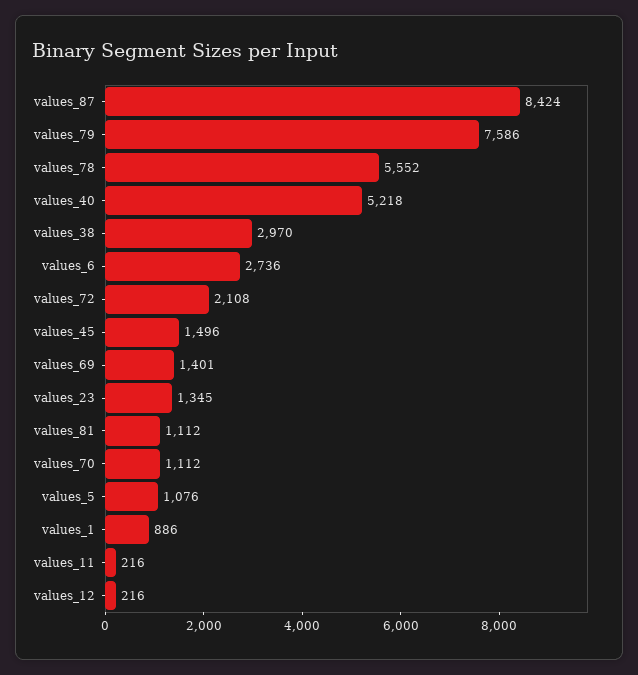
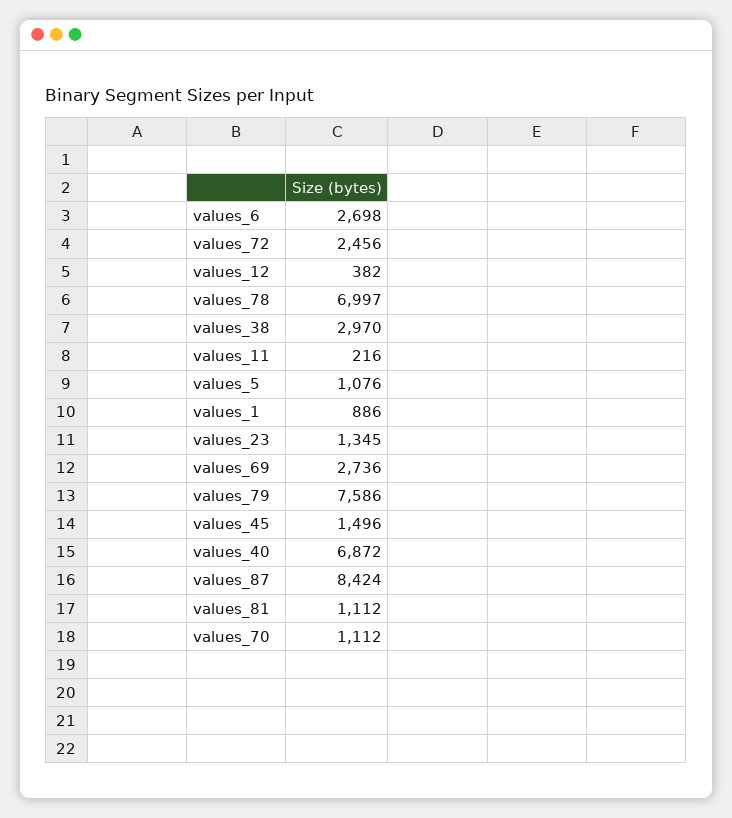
  {
    "values_87": 8424,
    "values_79": 7586,
-   "values_78": 5552,
+   "values_78": 6997,
-   "values_40": 5218,
+   "values_40": 6872,
    "values_38": 2970,
-   "values_6": 2736,
+   "values_6": 2698,
-   "values_72": 2108,
+   "values_72": 2456,
    "values_45": 1496,
-   "values_69": 1401,
+   "values_69": 2736,
    "values_23": 1345,
    "values_81": 1112,
    "values_70": 1112,
    "values_5": 1076,
    "values_1": 886,
    "values_11": 216,
-   "values_12": 216
+   "values_12": 382
  }

